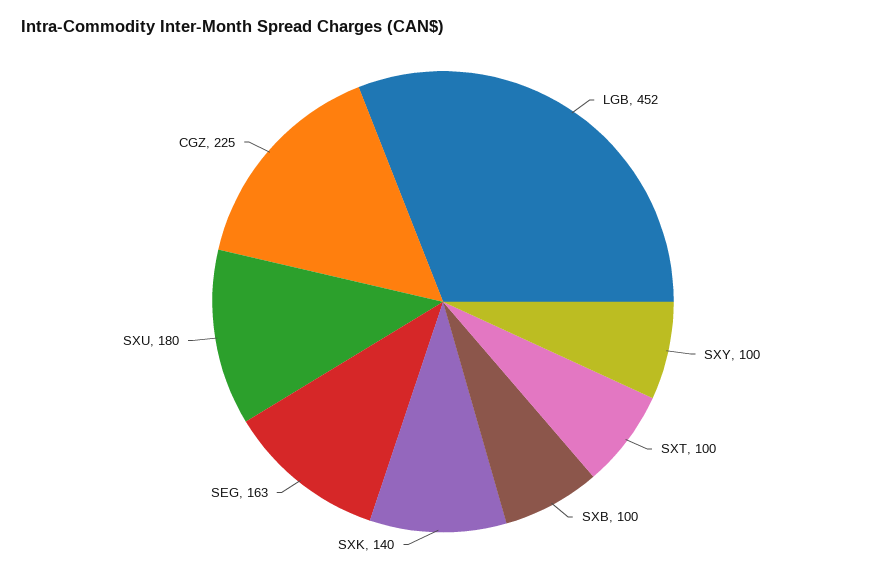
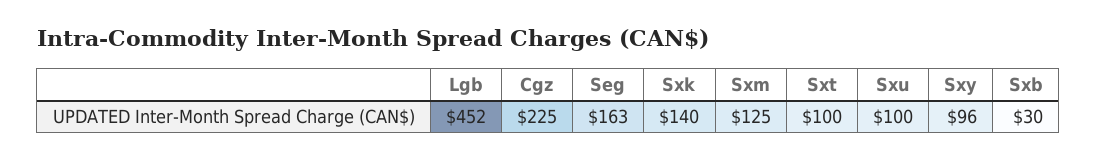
  {
    "LGB": 452,
-   "SXY": 100,
+   "SXY": 96,
    "SXT": 100,
-   "SXB": 100,
+   "SXB": 30,
    "SXK": 140,
    "SEG": 163,
-   "SXU": 180,
+   "SXU": 100,
-   "CGZ": 225
+   "CGZ": 225,
+   "Sxm": 125
  }

